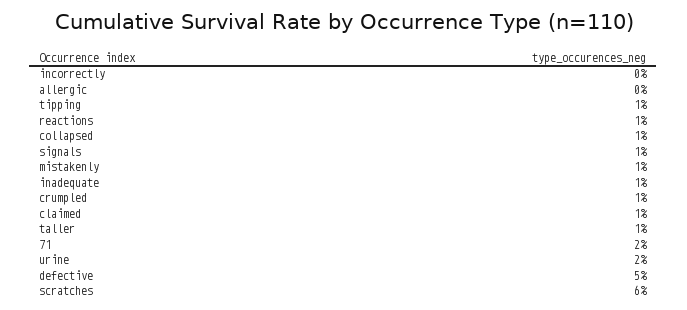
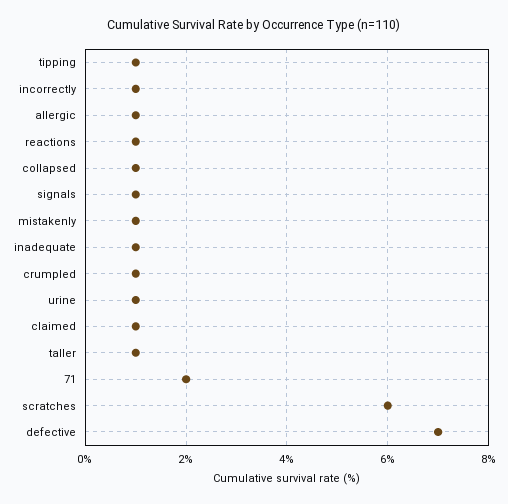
  {
-   "incorrectly": 0,
+   "incorrectly": 1,
-   "allergic": 0,
+   "allergic": 1,
    "tipping": 1,
    "reactions": 1,
    "collapsed": 1,
    "signals": 1,
    "mistakenly": 1,
    "inadequate": 1,
    "crumpled": 1,
    "claimed": 1,
    "taller": 1,
    "71": 2,
-   "urine": 2,
+   "urine": 1,
-   "defective": 5,
+   "defective": 7,
    "scratches": 6
  }

